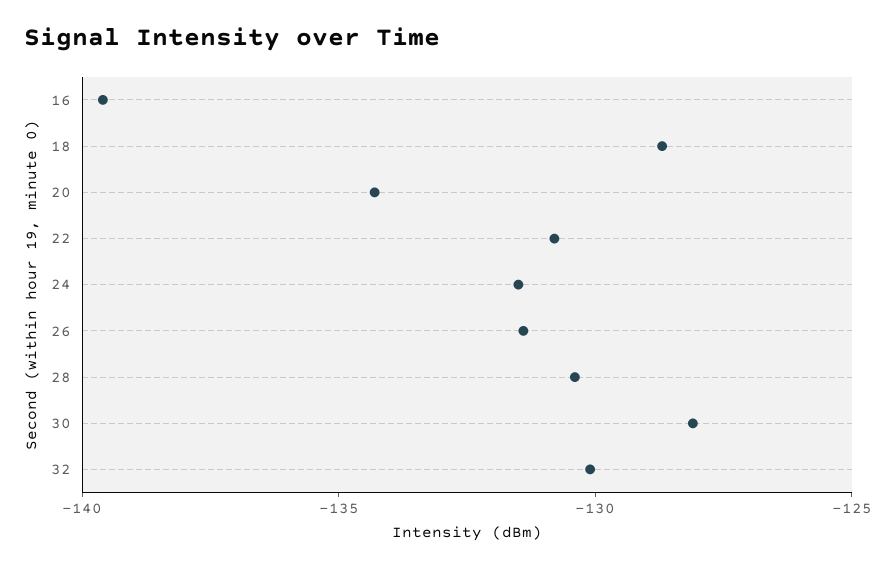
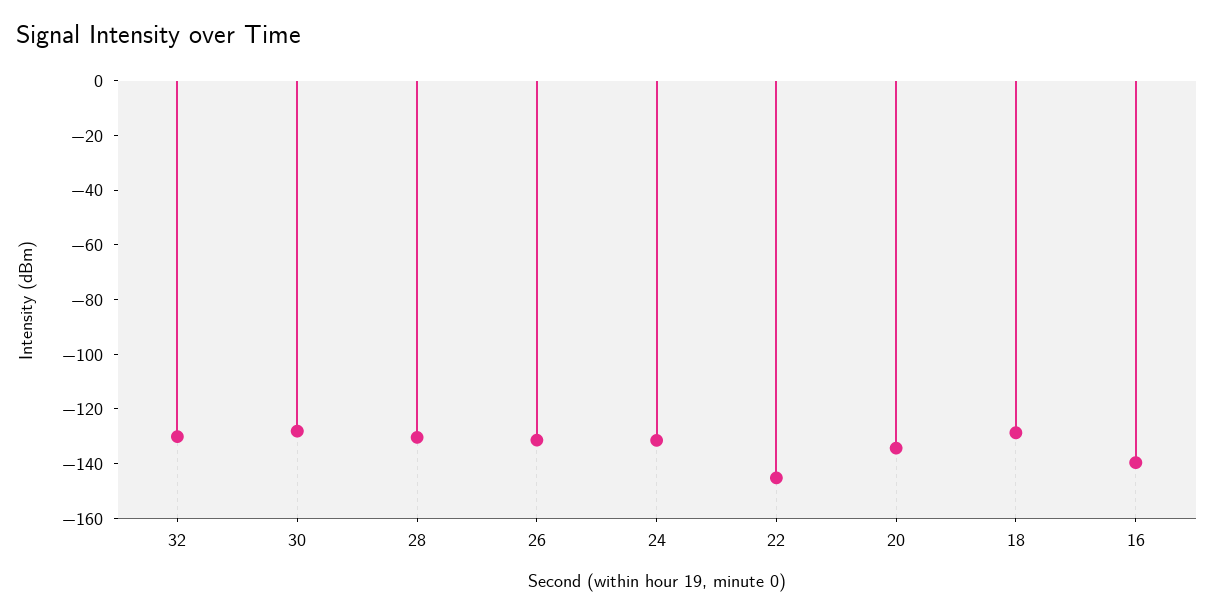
  {
    "16": -140,
    "18": -129,
    "20": -134,
-   "22": -131,
+   "22": -145,
    "24": -132,
    "26": -131,
    "28": -130,
    "30": -128,
    "32": -130
  }

